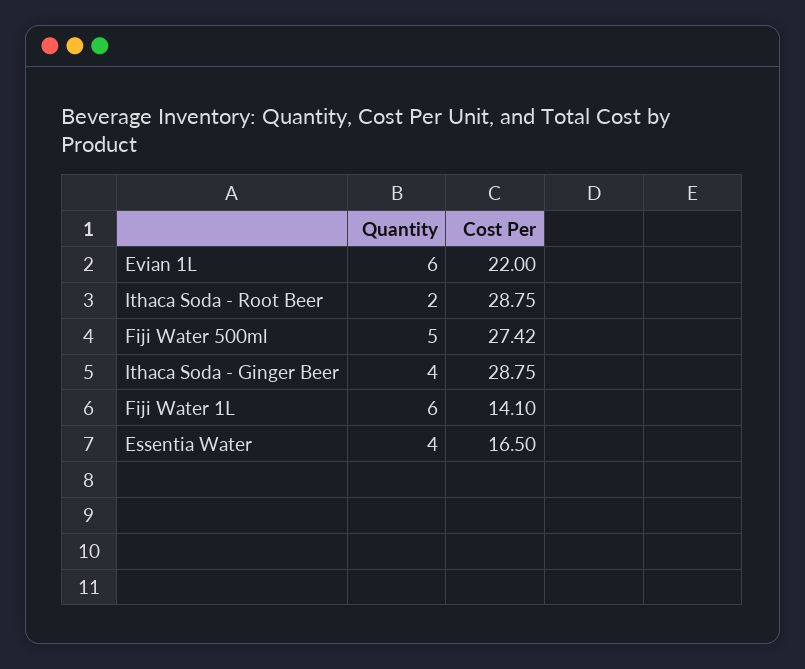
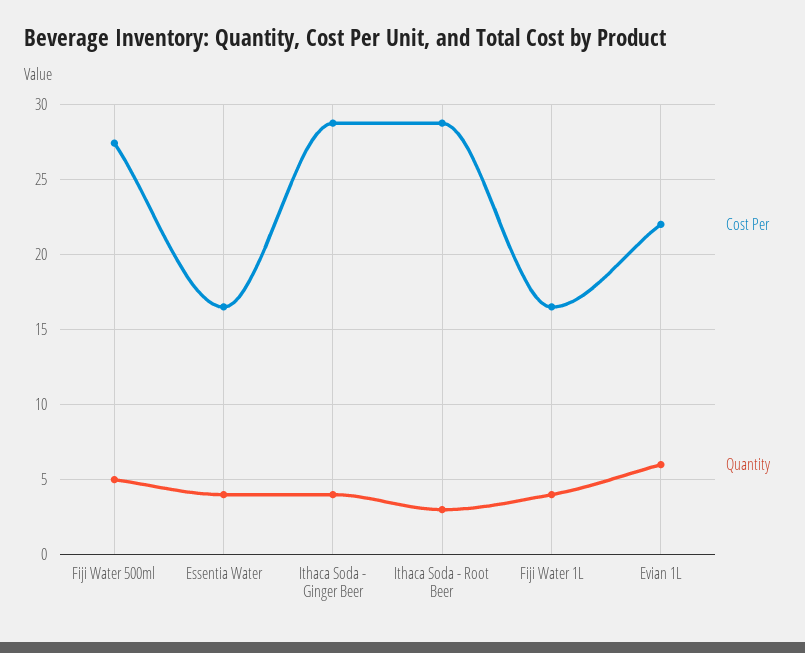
  {
    "Quantity": {
      "Evian 1L": 6,
-     "Ithaca Soda - Root Beer": 2,
+     "Ithaca Soda - Root Beer": 3,
      "Fiji Water 500ml": 5,
      "Ithaca Soda - Ginger Beer": 4,
-     "Fiji Water 1L": 6,
+     "Fiji Water 1L": 4,
      "Essentia Water": 4
    },
    "Cost Per": {
      "Evian 1L": 22,
      "Ithaca Soda - Root Beer": 28.75,
      "Fiji Water 500ml": 27.42,
      "Ithaca Soda - Ginger Beer": 28.75,
-     "Fiji Water 1L": 14.1,
+     "Fiji Water 1L": 16.5,
      "Essentia Water": 16.5
    }
  }

